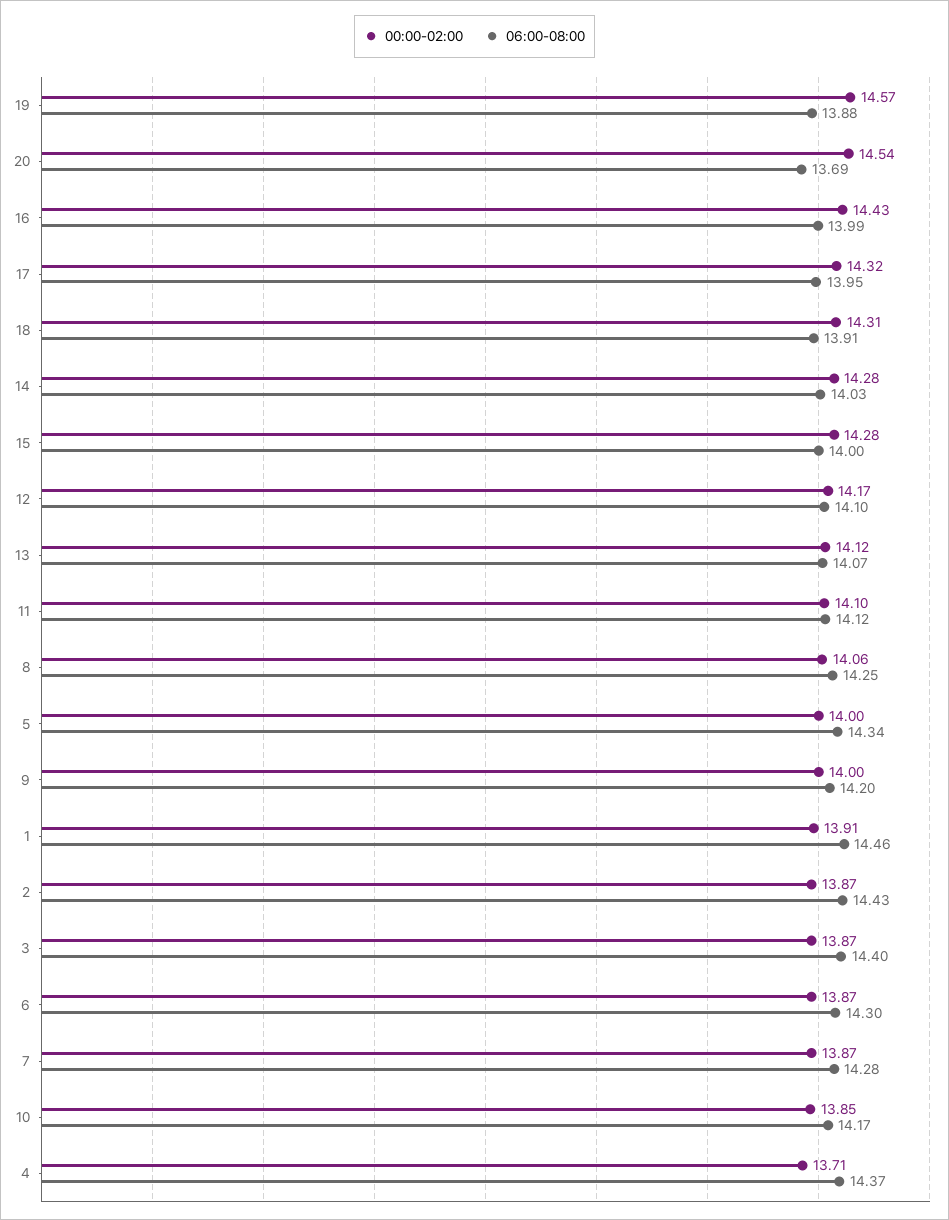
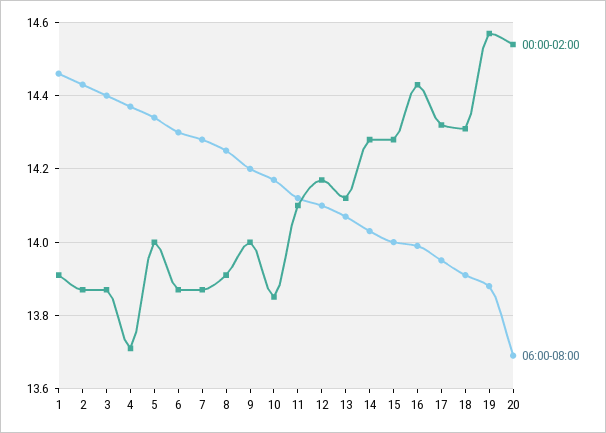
  {
    "00:00-02:00": {
      "19": 14.57,
      "20": 14.54,
      "16": 14.43,
      "17": 14.32,
      "18": 14.31,
      "14": 14.28,
      "15": 14.28,
      "12": 14.17,
      "13": 14.12,
      "11": 14.1,
-     "8": 14.06,
+     "8": 13.9,
      "5": 14,
      "9": 14,
      "1": 13.91,
      "2": 13.87,
      "3": 13.87,
      "6": 13.87,
      "7": 13.87,
      "10": 13.85,
      "4": 13.71
    },
    "06:00-08:00": {
      "19": 13.88,
      "20": 13.69,
      "16": 13.99,
      "17": 13.95,
      "18": 13.91,
      "14": 14.03,
      "15": 14,
      "12": 14.1,
      "13": 14.07,
      "11": 14.12,
      "8": 14.25,
      "5": 14.34,
      "9": 14.2,
      "1": 14.46,
      "2": 14.43,
      "3": 14.4,
      "6": 14.3,
      "7": 14.28,
      "10": 14.17,
      "4": 14.37
    }
  }

